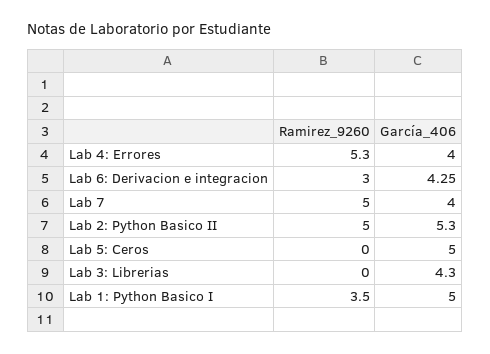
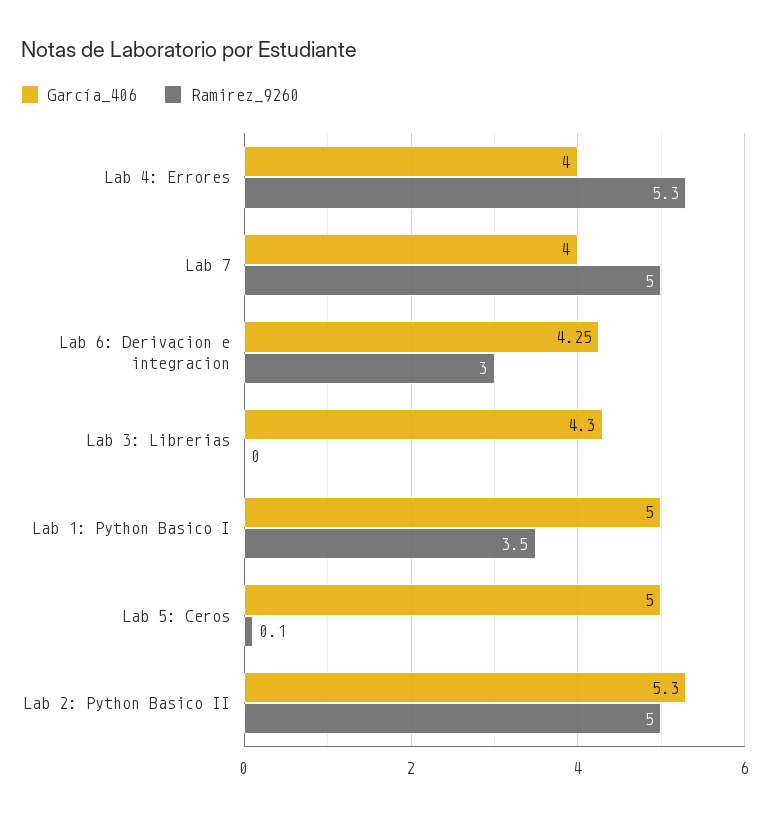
  {
    "Ramirez_9260": {
      "Lab 4: Errores": 5.3,
      "Lab 6: Derivacion e integracion": 3,
      "Lab 7": 5,
      "Lab 2: Python Basico II": 5,
-     "Lab 5: Ceros": 0,
+     "Lab 5: Ceros": 0.1,
      "Lab 3: Librerias": 0,
      "Lab 1: Python Basico I": 3.5
    },
    "García_406": {
      "Lab 4: Errores": 4,
      "Lab 6: Derivacion e integracion": 4.25,
      "Lab 7": 4,
      "Lab 2: Python Basico II": 5.3,
      "Lab 5: Ceros": 5,
      "Lab 3: Librerias": 4.3,
      "Lab 1: Python Basico I": 5
    }
  }

